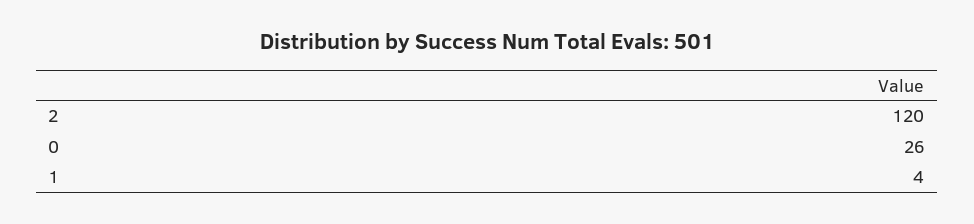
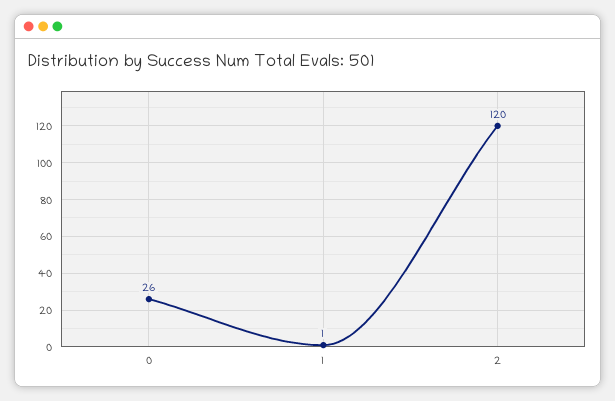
  {
    "2": 120,
    "0": 26,
-   "1": 4
+   "1": 1
  }

